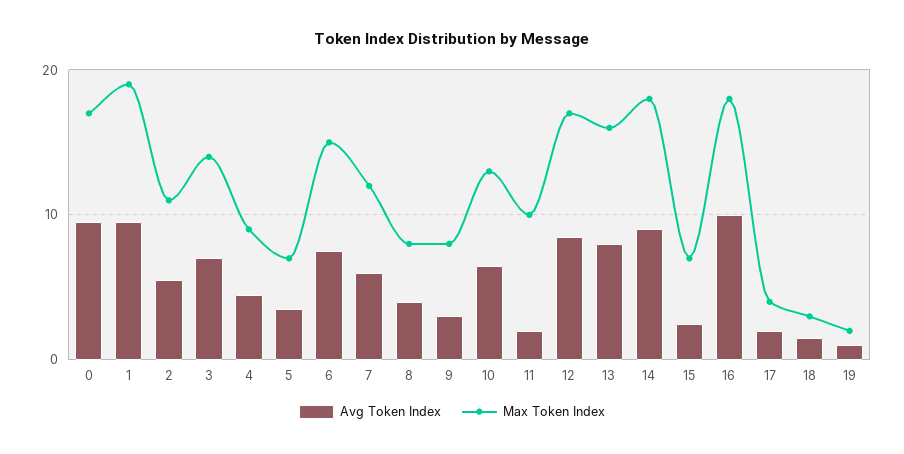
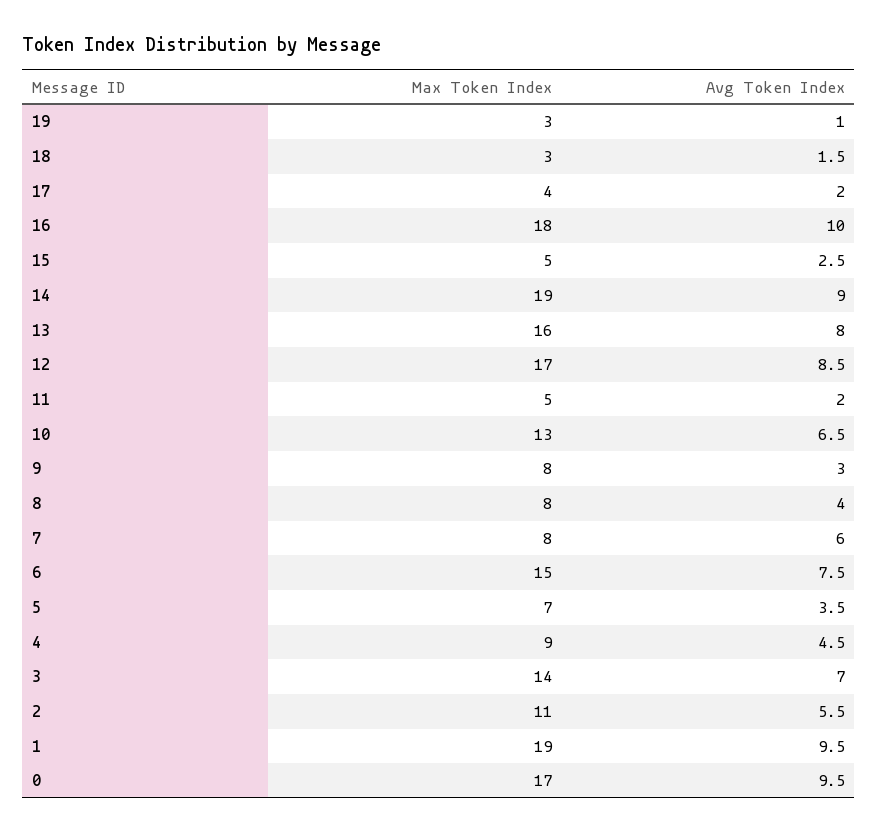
  {
    "Avg Token Index": {
      "0": 9.5,
      "1": 9.5,
      "2": 5.5,
      "3": 7,
      "4": 4.5,
      "5": 3.5,
      "6": 7.5,
      "7": 6,
      "8": 4,
      "9": 3,
      "10": 6.5,
      "11": 2,
      "12": 8.5,
      "13": 8,
      "14": 9,
      "15": 2.5,
      "16": 10,
      "17": 2,
      "18": 1.5,
      "19": 1
    },
    "Max Token Index": {
      "0": 17,
      "1": 19,
      "2": 11,
      "3": 14,
      "4": 9,
      "5": 7,
      "6": 15,
-     "7": 12,
+     "7": 8,
      "8": 8,
      "9": 8,
      "10": 13,
-     "11": 10,
+     "11": 5,
      "12": 17,
      "13": 16,
-     "14": 18,
+     "14": 19,
-     "15": 7,
+     "15": 5,
      "16": 18,
      "17": 4,
      "18": 3,
-     "19": 2
+     "19": 3
    }
  }

